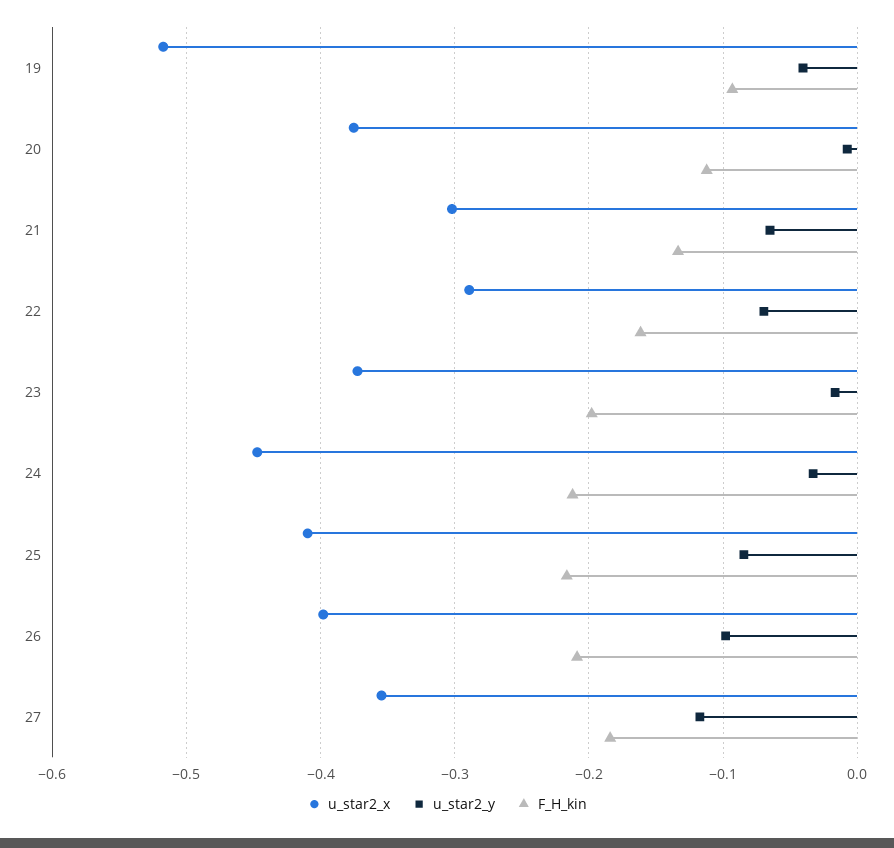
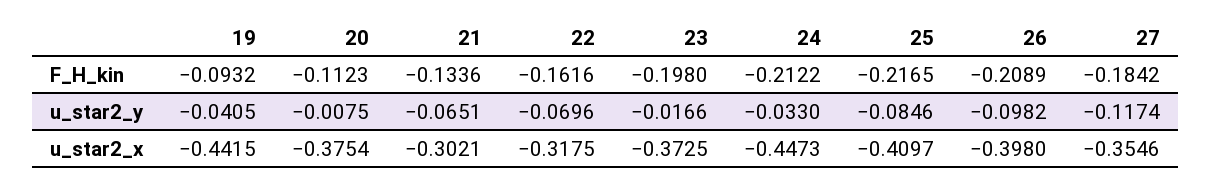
  {
    "u_star2_x": {
-     "19": -0.52,
+     "19": -0.4415,
      "20": -0.3754,
      "21": -0.3021,
-     "22": -0.29,
+     "22": -0.3175,
      "23": -0.3725,
      "24": -0.4473,
      "25": -0.4097,
      "26": -0.398,
      "27": -0.3546
    },
    "u_star2_y": {
      "19": -0.0405,
      "20": -0.0075,
      "21": -0.0651,
      "22": -0.0696,
      "23": -0.0166,
      "24": -0.033,
      "25": -0.0846,
      "26": -0.0982,
      "27": -0.1174
    },
    "F_H_kin": {
      "19": -0.0932,
      "20": -0.1123,
      "21": -0.1336,
      "22": -0.1616,
      "23": -0.198,
      "24": -0.2122,
      "25": -0.2165,
      "26": -0.2089,
      "27": -0.1842
    }
  }

